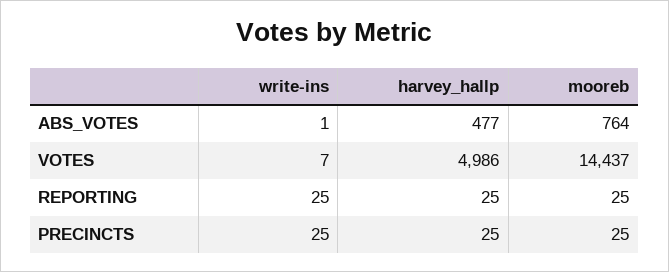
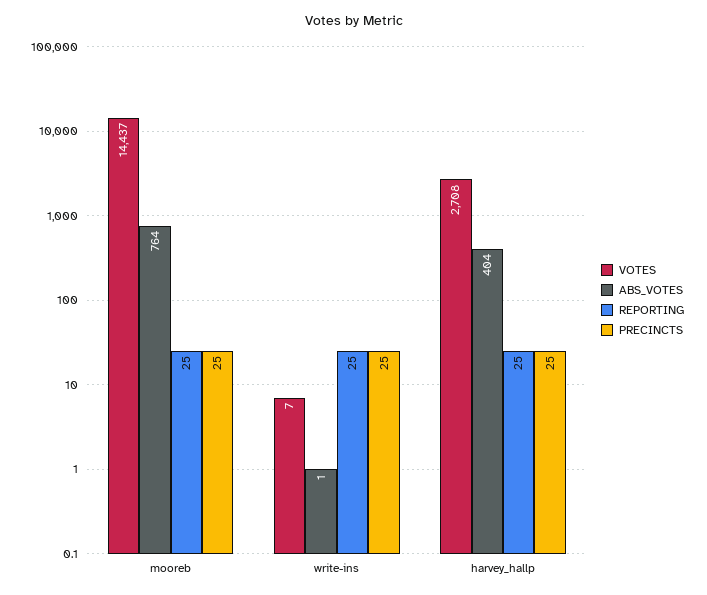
  {
    "ABS_VOTES": {
      "write-ins": 1,
-     "harvey_hallp": 477,
+     "harvey_hallp": 404,
      "mooreb": 764
    },
    "VOTES": {
      "write-ins": 7,
-     "harvey_hallp": 4986,
+     "harvey_hallp": 2708,
      "mooreb": 14437
    },
    "REPORTING": {
      "write-ins": 25,
      "harvey_hallp": 25,
      "mooreb": 25
    },
    "PRECINCTS": {
      "write-ins": 25,
      "harvey_hallp": 25,
      "mooreb": 25
    }
  }

